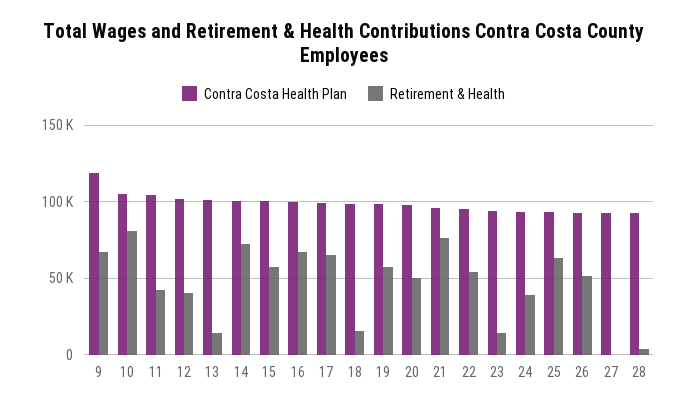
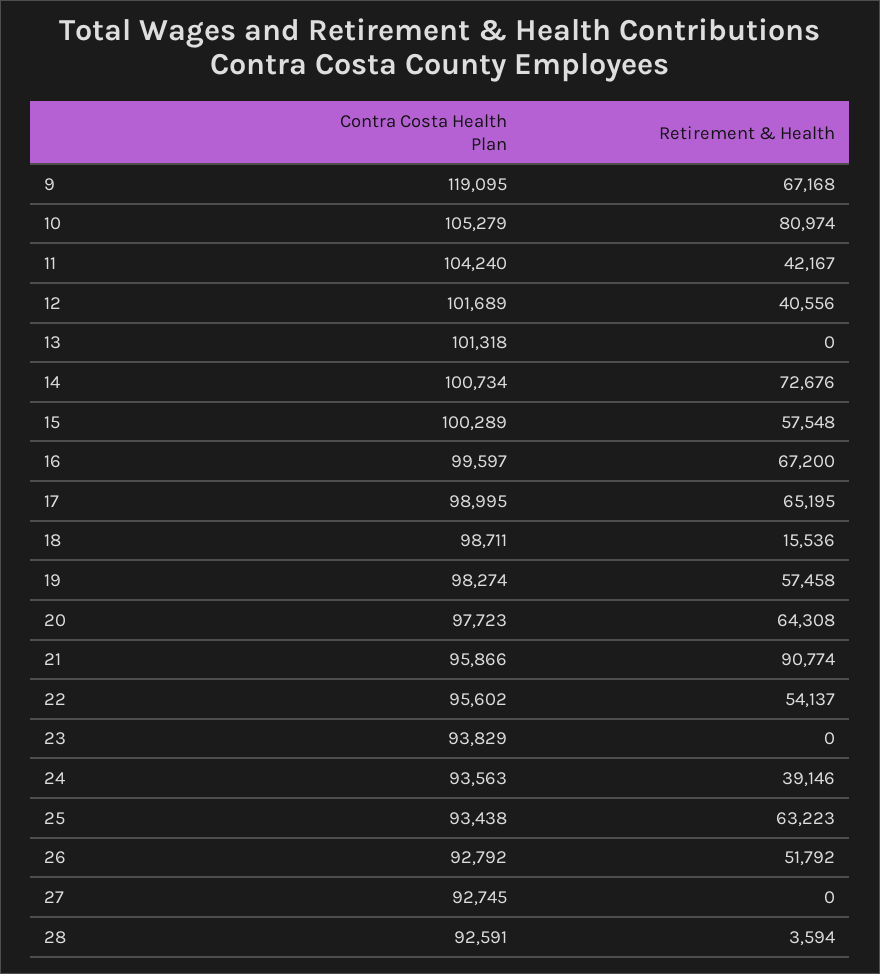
  {
    "Contra Costa Health Plan": {
      "9": 119095,
      "10": 105279,
      "11": 104240,
      "12": 101689,
      "13": 101318,
      "14": 100734,
      "15": 100289,
      "16": 99597,
      "17": 98995,
      "18": 98711,
      "19": 98274,
      "20": 97723,
      "21": 95866,
      "22": 95602,
      "23": 93829,
      "24": 93563,
      "25": 93438,
      "26": 92792,
      "27": 92745,
      "28": 92591
    },
    "Retirement & Health": {
      "9": 67168,
      "10": 80974,
      "11": 42167,
      "12": 40556,
-     "13": 15000,
+     "13": 0,
      "14": 72676,
      "15": 57548,
      "16": 67200,
      "17": 65195,
      "18": 15536,
      "19": 57458,
-     "20": 50000,
+     "20": 64308,
-     "21": 75000,
+     "21": 90774,
      "22": 54137,
-     "23": 15000,
+     "23": 0,
      "24": 39146,
      "25": 63223,
      "26": 51792,
      "27": 0,
      "28": 3594
    }
  }

